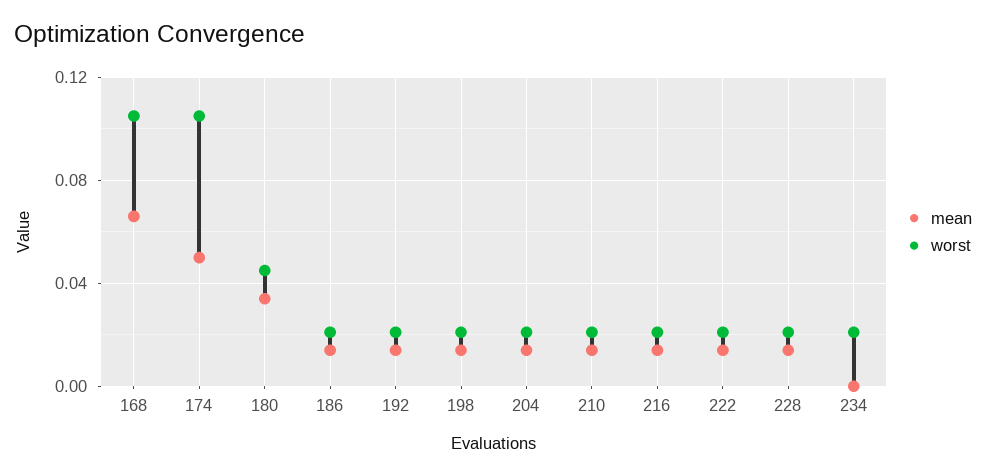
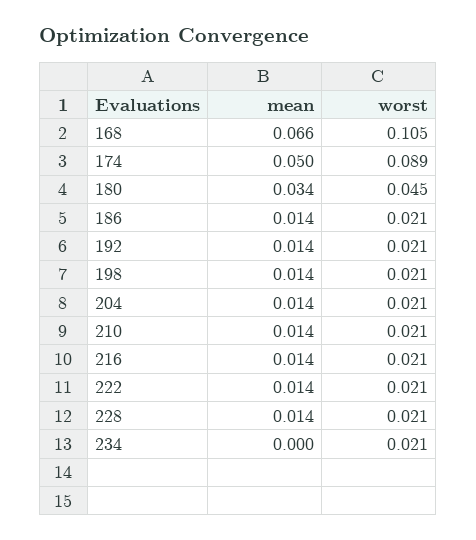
  {
    "mean": {
      "168": 0.066,
      "174": 0.05,
      "180": 0.034,
      "186": 0.014,
      "192": 0.014,
      "198": 0.014,
      "204": 0.014,
      "210": 0.014,
      "216": 0.014,
      "222": 0.014,
      "228": 0.014,
      "234": 0
    },
    "worst": {
      "168": 0.105,
-     "174": 0.105,
+     "174": 0.089,
      "180": 0.045,
      "186": 0.021,
      "192": 0.021,
      "198": 0.021,
      "204": 0.021,
      "210": 0.021,
      "216": 0.021,
      "222": 0.021,
      "228": 0.021,
      "234": 0.021
    }
  }

